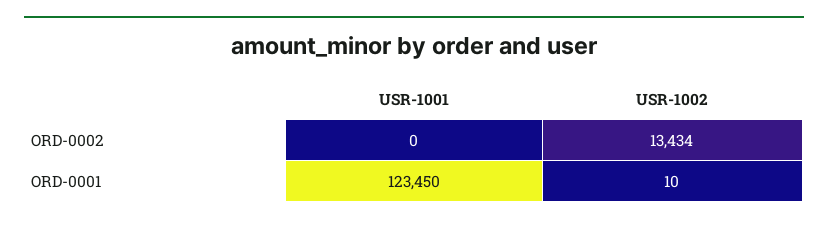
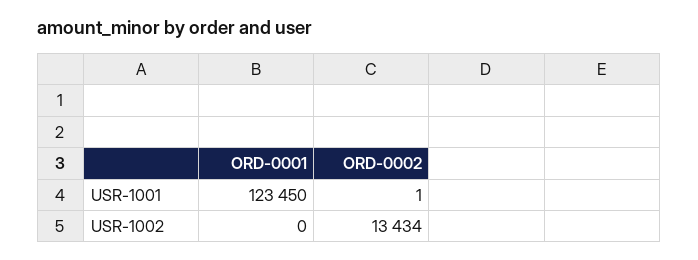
  {
    "USR-1001": {
-     "ORD-0002": 0,
+     "ORD-0002": 1,
      "ORD-0001": 123450
    },
    "USR-1002": {
      "ORD-0002": 13434,
-     "ORD-0001": 10
+     "ORD-0001": 0
    }
  }

